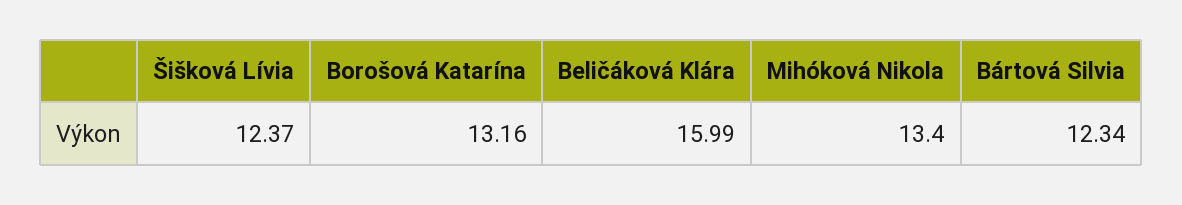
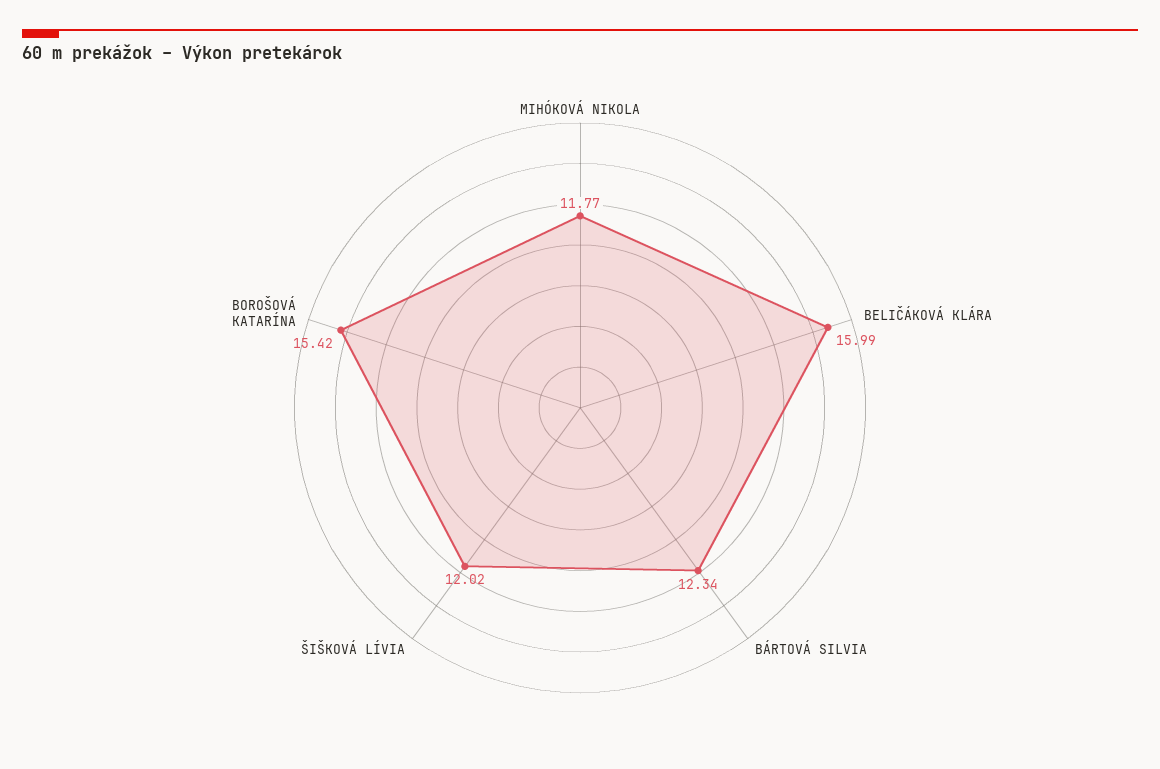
  {
-   "Šišková Lívia": 12.37,
+   "Šišková Lívia": 12.02,
-   "Borošová Katarína": 13.16,
+   "Borošová Katarína": 15.42,
    "Beličáková Klára": 15.99,
-   "Mihóková Nikola": 13.4,
+   "Mihóková Nikola": 11.77,
    "Bártová Silvia": 12.34
  }

